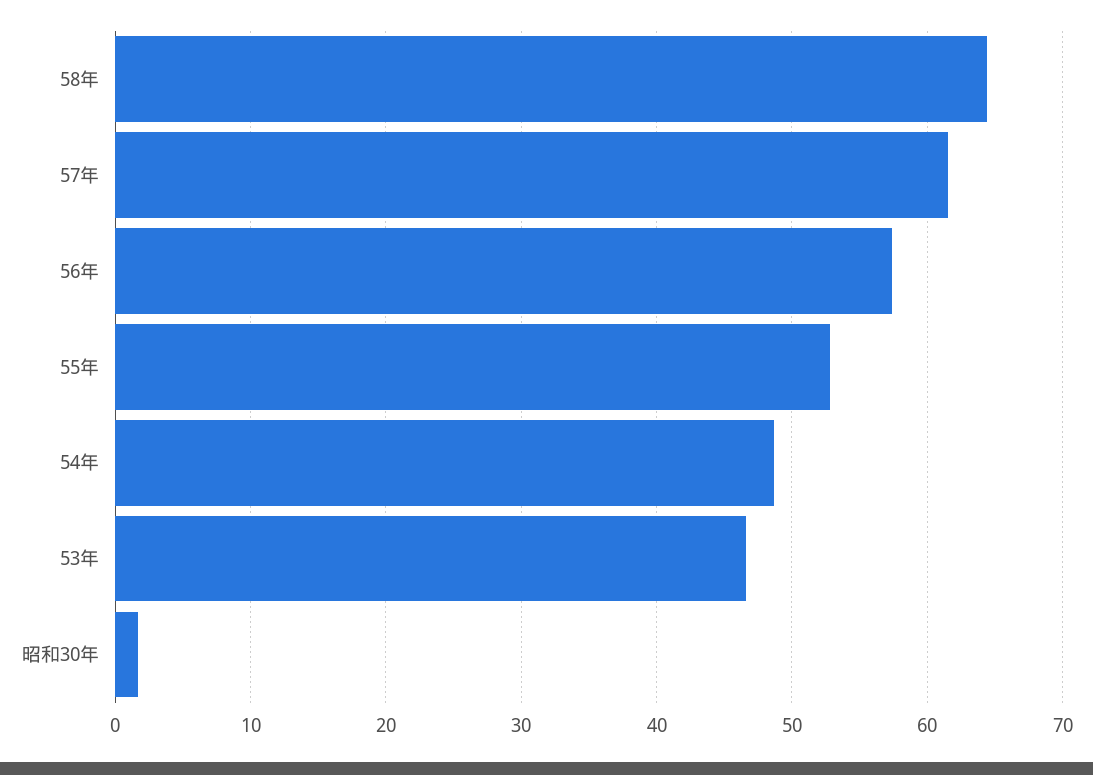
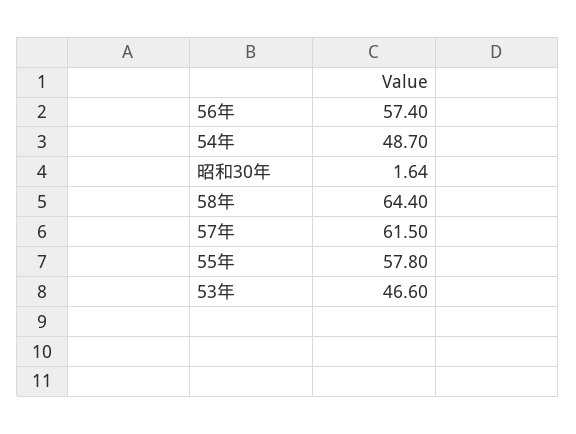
  {
    "58年": 64.4,
    "57年": 61.5,
    "56年": 57.4,
-   "55年": 53,
+   "55年": 57.8,
    "54年": 48.7,
    "53年": 46.6,
    "昭和30年": 1.64
  }

